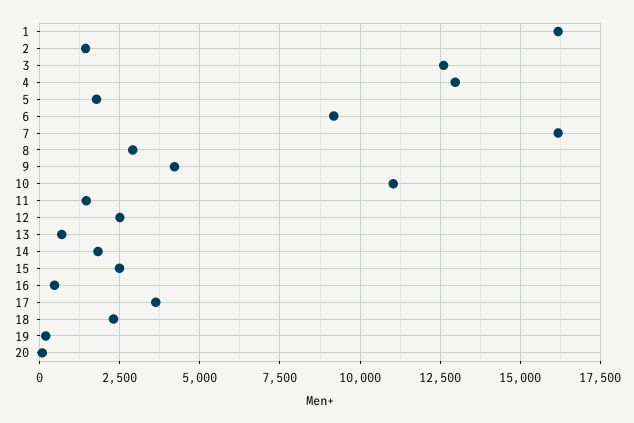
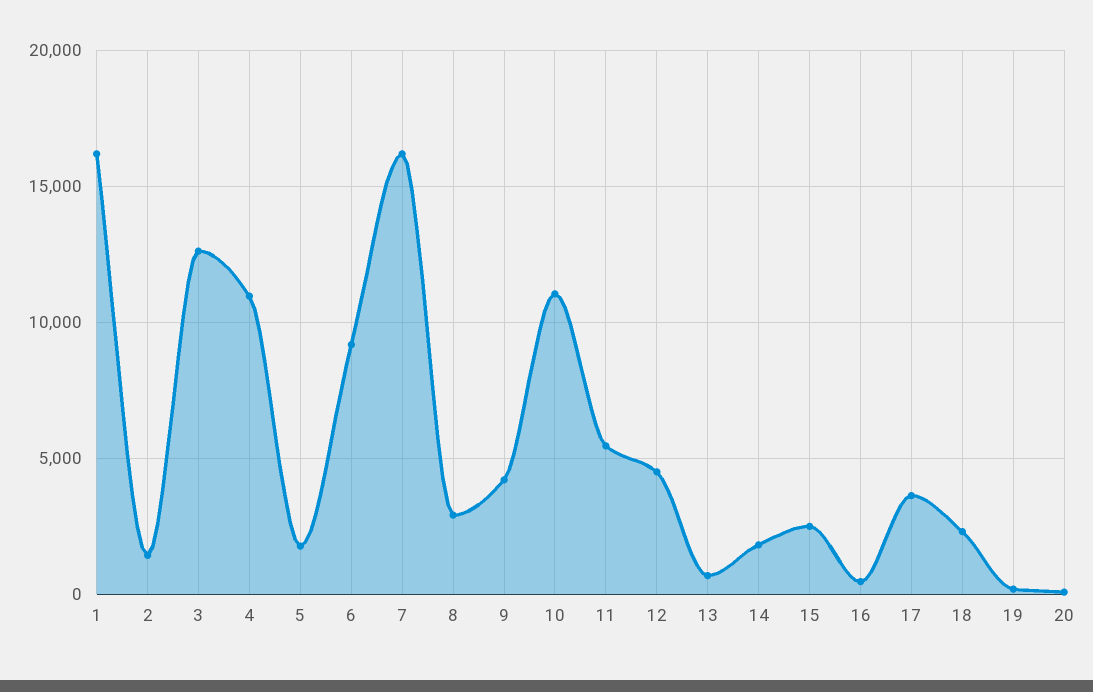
  {
    "1": 16250,
    "2": 1500,
    "3": 12500,
-   "4": 13000,
+   "4": 11000,
    "5": 1750,
    "6": 9250,
    "7": 16250,
    "8": 3000,
    "9": 4250,
    "10": 11000,
-   "11": 1500,
+   "11": 5500,
-   "12": 2500,
+   "12": 4500,
    "13": 750,
    "14": 1750,
    "15": 2500,
    "16": 500,
    "17": 3500,
    "18": 2250,
    "19": 250,
    "20": 0
  }

